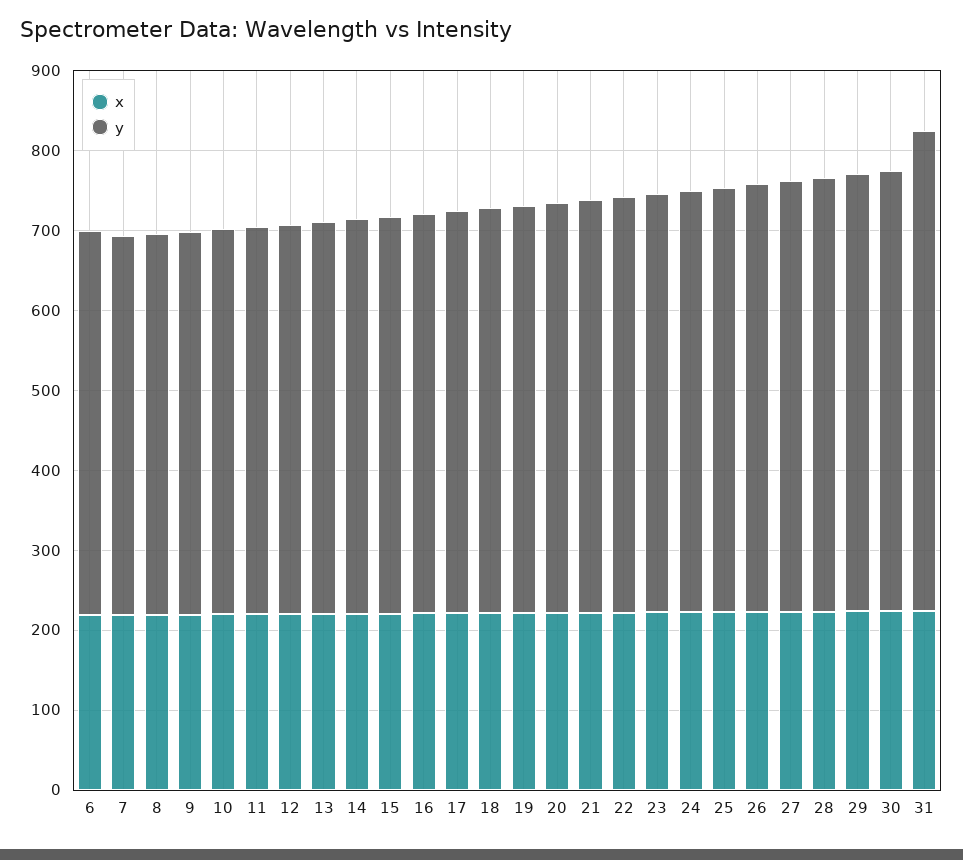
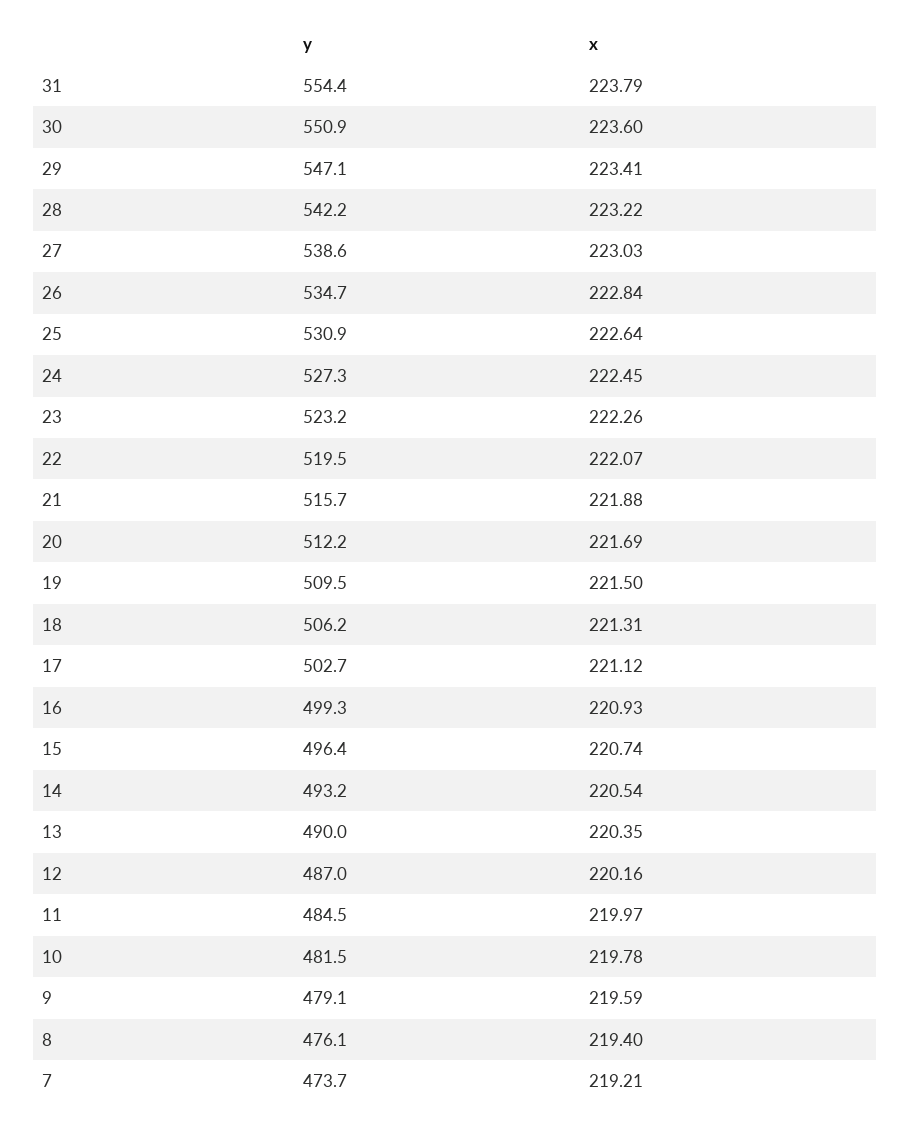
  {
    "x": {
-     "6": 220,
      "7": 219.21,
      "8": 219.4,
      "9": 219.59,
      "10": 219.78,
      "11": 219.97,
      "12": 220.16,
      "13": 220.35,
      "14": 220.54,
      "15": 220.74,
      "16": 220.93,
      "17": 221.12,
      "18": 221.31,
      "19": 221.5,
      "20": 221.69,
      "21": 221.88,
      "22": 222.07,
      "23": 222.26,
      "24": 222.45,
      "25": 222.64,
      "26": 222.84,
      "27": 223.03,
      "28": 223.22,
      "29": 223.41,
      "30": 223.6,
      "31": 223.79
    },
    "y": {
-     "6": 480,
      "7": 473.7,
      "8": 476.1,
      "9": 479.1,
      "10": 481.5,
      "11": 484.5,
      "12": 487,
      "13": 490,
      "14": 493.2,
      "15": 496.4,
      "16": 499.3,
      "17": 502.7,
      "18": 506.2,
      "19": 509.5,
      "20": 512.2,
      "21": 515.7,
      "22": 519.5,
      "23": 523.2,
      "24": 527.3,
      "25": 530.9,
      "26": 534.7,
      "27": 538.6,
      "28": 542.2,
      "29": 547.1,
      "30": 550.9,
-     "31": 600
+     "31": 554.4
    }
  }

